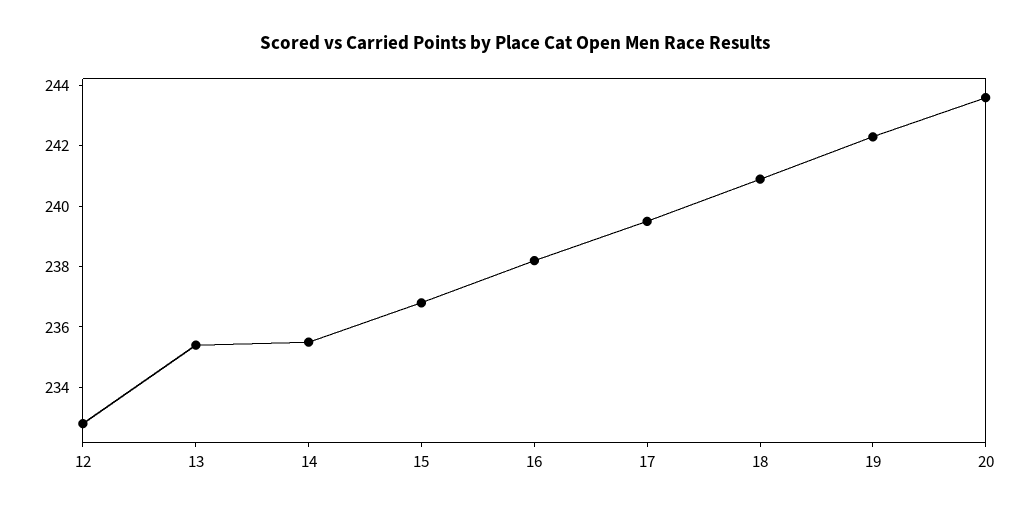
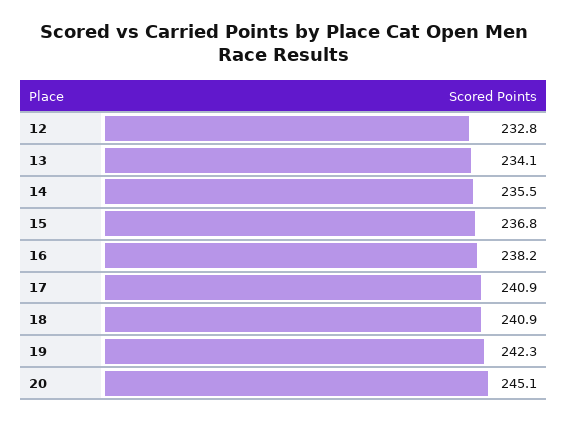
  {
    "12": 232.8,
-   "13": 235.5,
+   "13": 234.1,
    "14": 235.5,
    "15": 236.8,
    "16": 238.2,
-   "17": 239.5,
+   "17": 240.9,
    "18": 240.9,
    "19": 242.3,
-   "20": 243.5
+   "20": 245.1
  }

